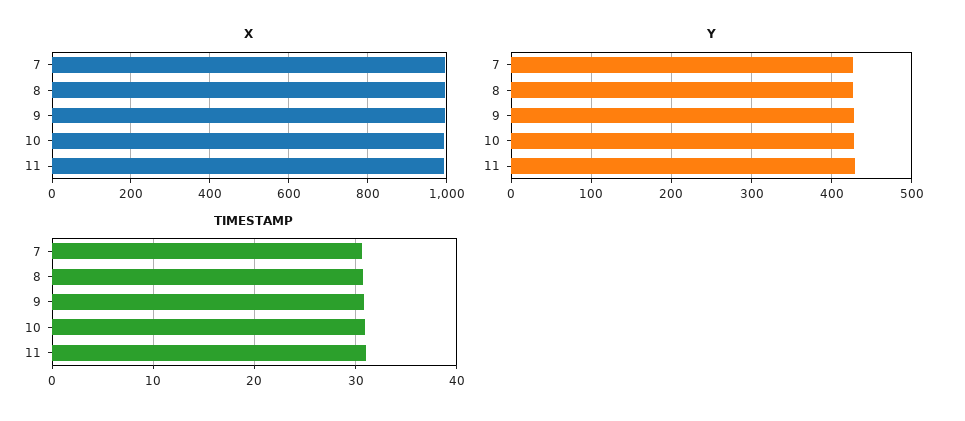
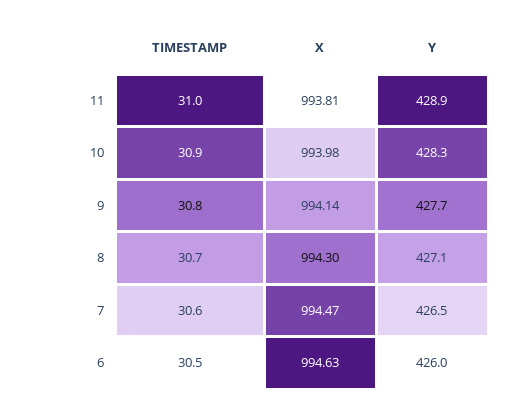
  {
    "X": {
      "7": 994.47,
      "8": 994.3,
      "9": 994.14,
      "10": 993.98,
-     "11": 993.81
+     "11": 993.81,
+     "6": 994.63
    },
    "Y": {
      "7": 426.5,
      "8": 427.1,
      "9": 427.7,
      "10": 428.3,
-     "11": 428.9
+     "11": 428.9,
+     "6": 426
    },
    "TIMESTAMP": {
      "7": 30.6,
      "8": 30.7,
      "9": 30.8,
      "10": 30.9,
-     "11": 31
+     "11": 31,
+     "6": 30.5
    }
  }

